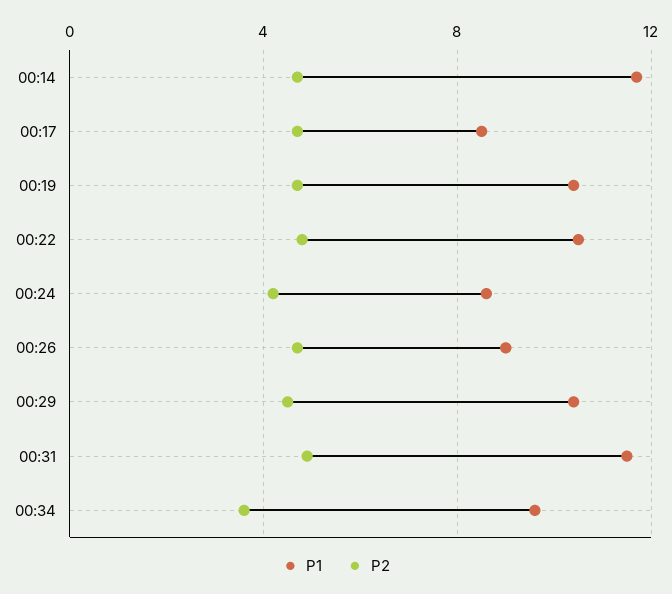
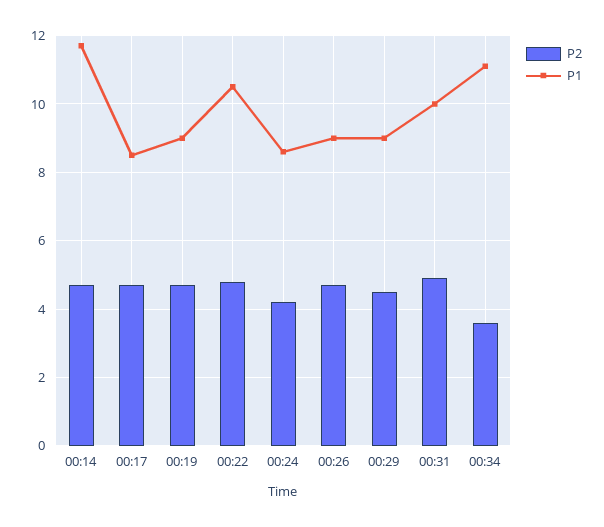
  {
    "P1": {
      "00:14": 11.5,
      "00:17": 8.5,
-     "00:19": 10.5,
+     "00:19": 9,
      "00:22": 10.5,
      "00:24": 8.5,
      "00:26": 9,
-     "00:29": 10.5,
+     "00:29": 9,
-     "00:31": 11.5,
+     "00:31": 10,
-     "00:34": 9.5
+     "00:34": 11
    },
    "P2": {
      "00:14": 4.5,
      "00:17": 4.5,
      "00:19": 4.5,
      "00:22": 5,
      "00:24": 4,
      "00:26": 4.5,
      "00:29": 4.5,
      "00:31": 5,
      "00:34": 3.5
    }
  }

